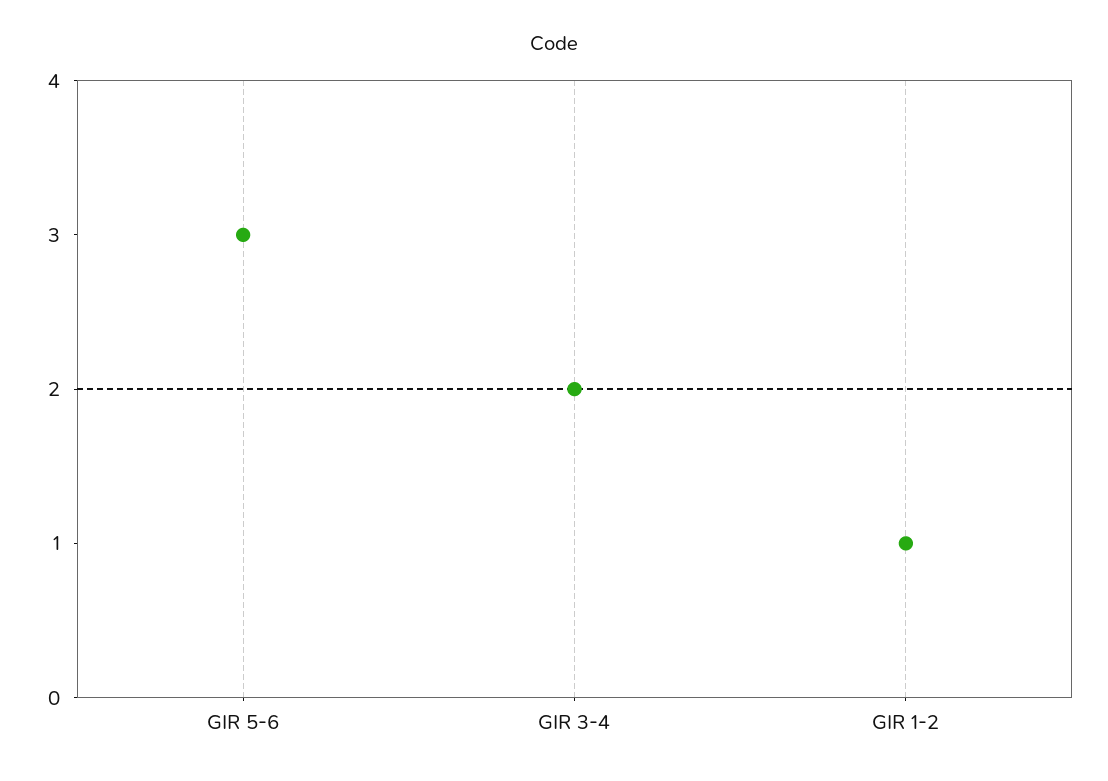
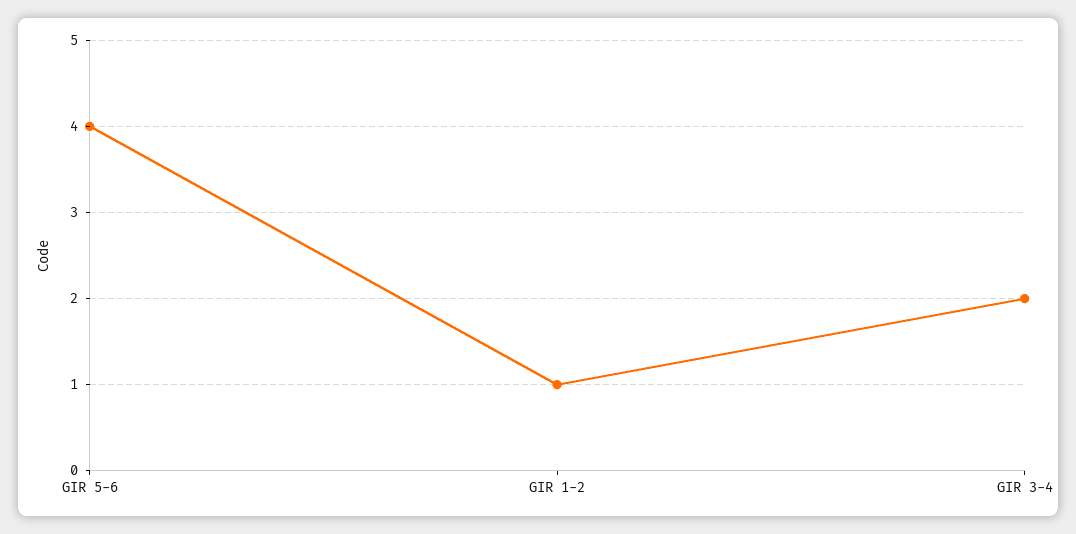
  {
-   "GIR 5-6": 3,
+   "GIR 5-6": 4,
    "GIR 3-4": 2,
    "GIR 1-2": 1
  }

